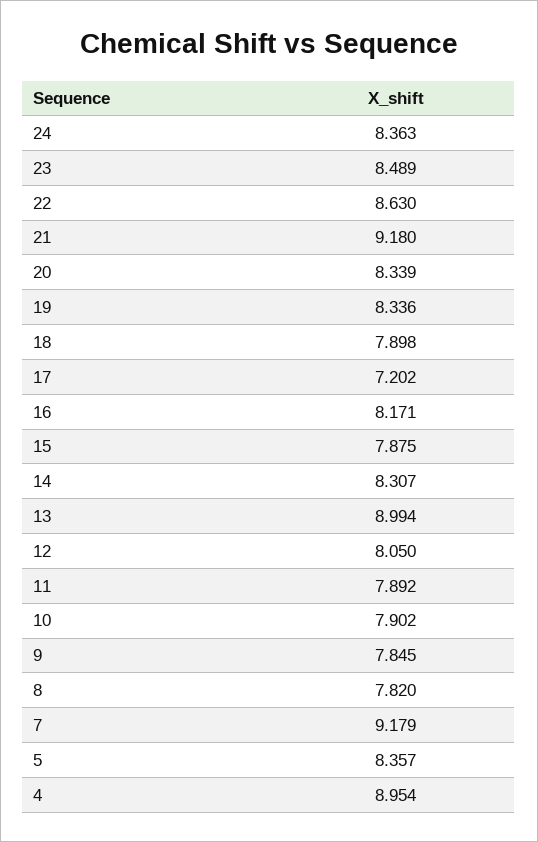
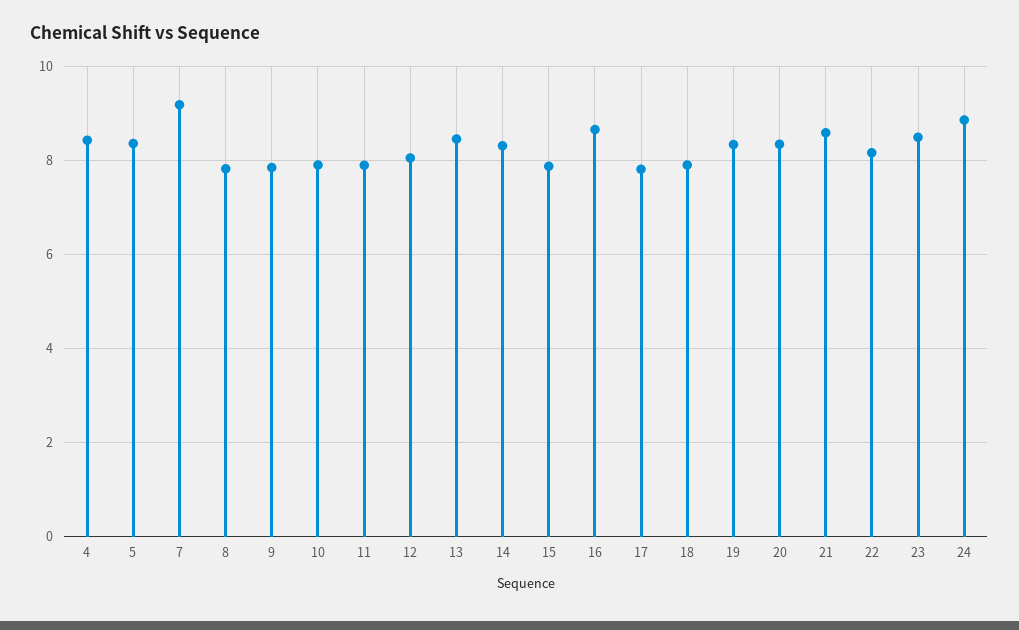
  {
-   "24": 8.363,
+   "24": 8.8,
    "23": 8.489,
-   "22": 8.63,
+   "22": 8.2,
-   "21": 9.18,
+   "21": 8.6,
    "20": 8.339,
    "19": 8.336,
    "18": 7.898,
-   "17": 7.202,
+   "17": 7.8,
-   "16": 8.171,
+   "16": 8.6,
    "15": 7.875,
    "14": 8.307,
-   "13": 8.994,
+   "13": 8.4,
    "12": 8.05,
    "11": 7.892,
    "10": 7.902,
    "9": 7.845,
    "8": 7.82,
    "7": 9.179,
    "5": 8.357,
-   "4": 8.954
+   "4": 8.4
  }

